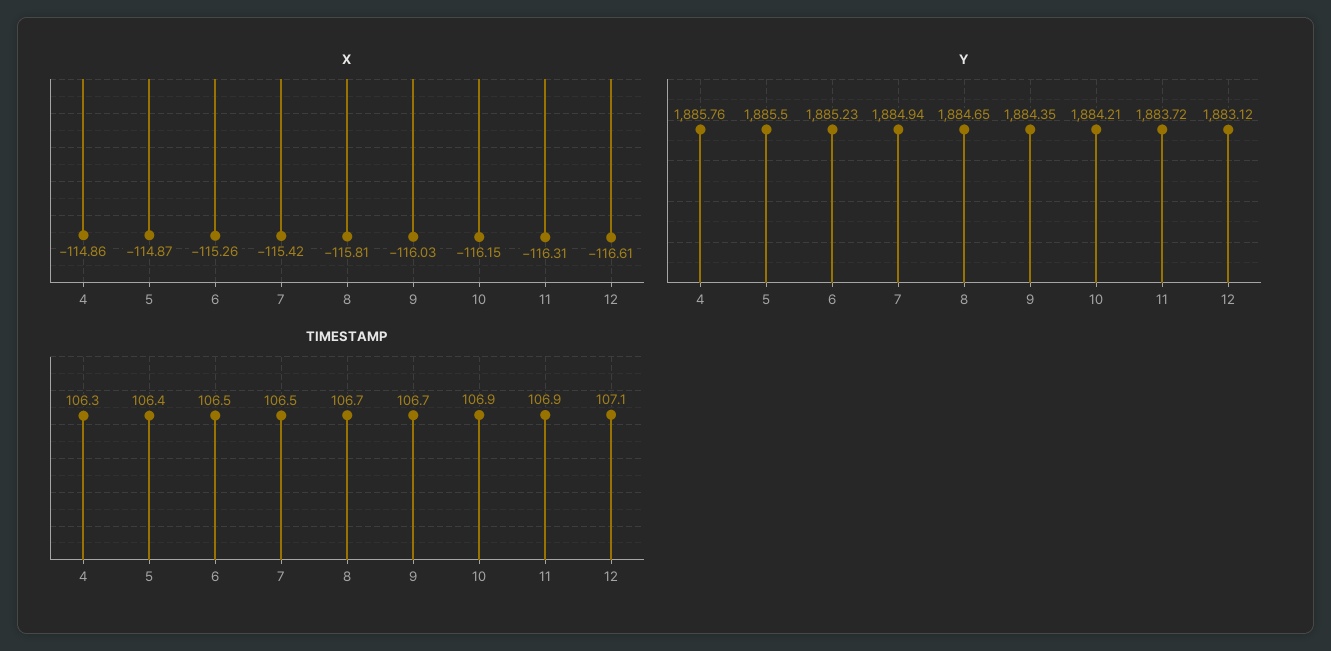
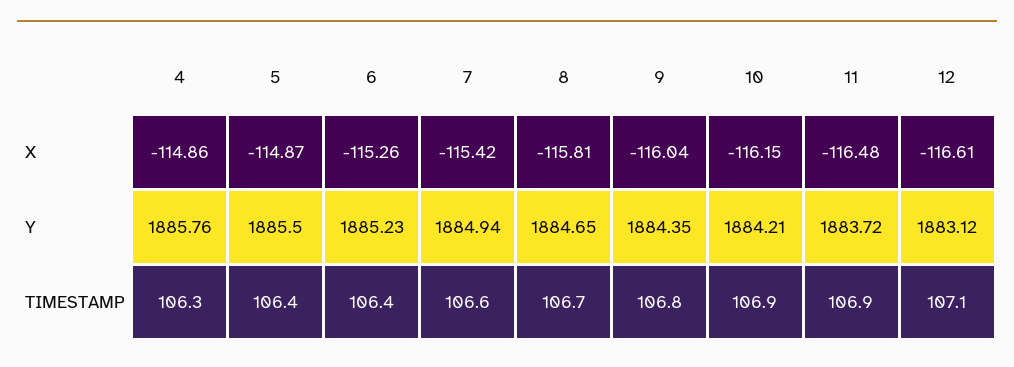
  {
    "X": {
      "4": -114.86,
      "5": -114.87,
      "6": -115.26,
      "7": -115.42,
      "8": -115.81,
-     "9": -116.03,
+     "9": -116.04,
      "10": -116.15,
-     "11": -116.31,
+     "11": -116.48,
      "12": -116.61
    },
    "Y": {
      "4": 1885.76,
      "5": 1885.5,
      "6": 1885.23,
      "7": 1884.94,
      "8": 1884.65,
      "9": 1884.35,
      "10": 1884.21,
      "11": 1883.72,
      "12": 1883.12
    },
    "TIMESTAMP": {
      "4": 106.3,
      "5": 106.4,
-     "6": 106.5,
+     "6": 106.4,
-     "7": 106.5,
+     "7": 106.6,
      "8": 106.7,
-     "9": 106.7,
+     "9": 106.8,
      "10": 106.9,
      "11": 106.9,
      "12": 107.1
    }
  }

